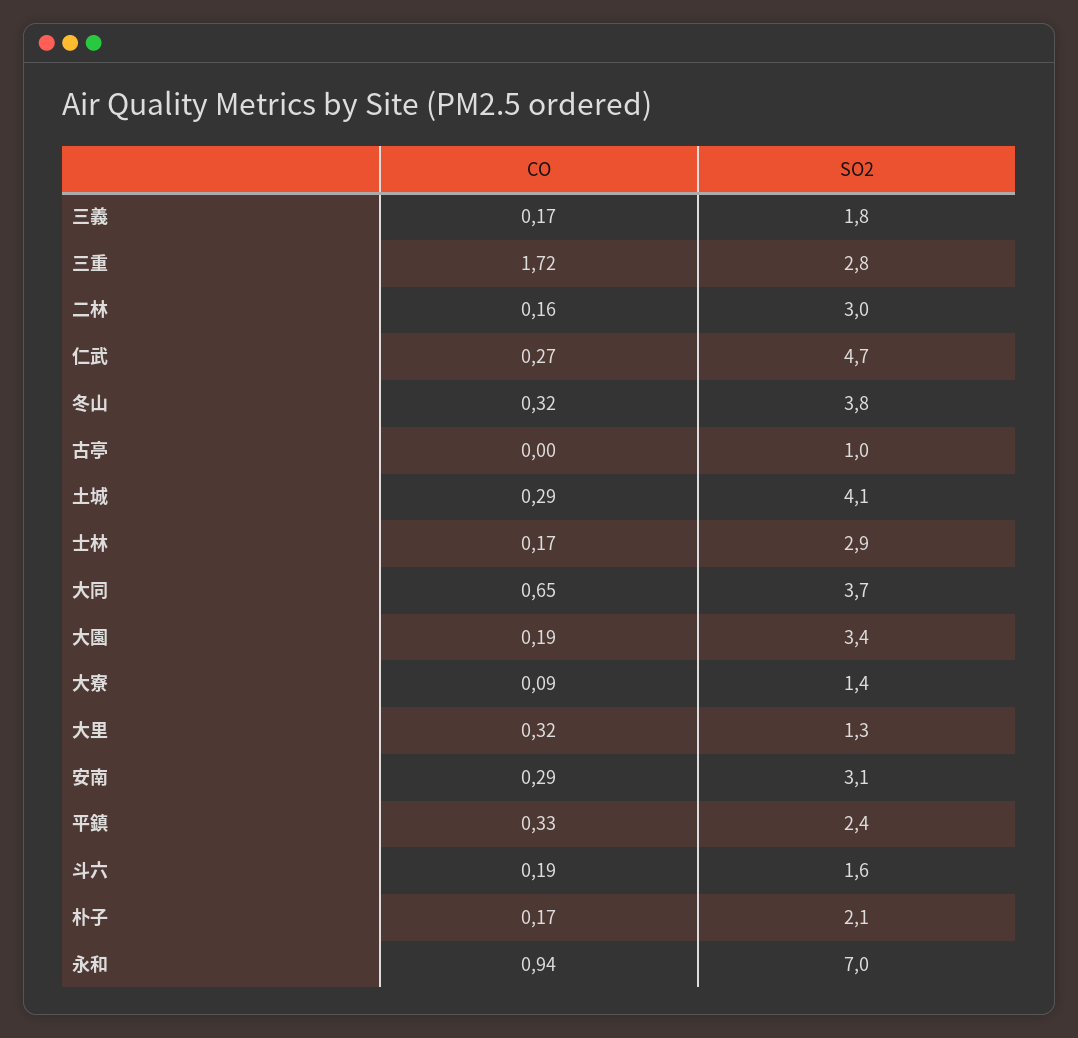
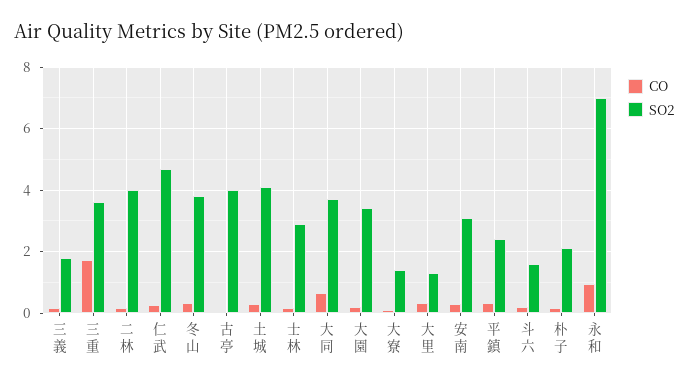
  {
    "CO": {
      "三義": 0.17,
      "三重": 1.72,
      "二林": 0.16,
      "仁武": 0.27,
      "冬山": 0.32,
      "古亭": 0,
      "土城": 0.29,
      "士林": 0.17,
      "大同": 0.65,
      "大園": 0.19,
      "大寮": 0.09,
      "大里": 0.32,
      "安南": 0.29,
      "平鎮": 0.33,
      "斗六": 0.19,
      "朴子": 0.17,
      "永和": 0.94
    },
    "SO2": {
      "三義": 1.8,
-     "三重": 2.8,
+     "三重": 3.6,
-     "二林": 3,
+     "二林": 4,
      "仁武": 4.7,
      "冬山": 3.8,
-     "古亭": 1,
+     "古亭": 4,
      "土城": 4.1,
      "士林": 2.9,
      "大同": 3.7,
      "大園": 3.4,
      "大寮": 1.4,
      "大里": 1.3,
      "安南": 3.1,
      "平鎮": 2.4,
      "斗六": 1.6,
      "朴子": 2.1,
      "永和": 7
    }
  }

